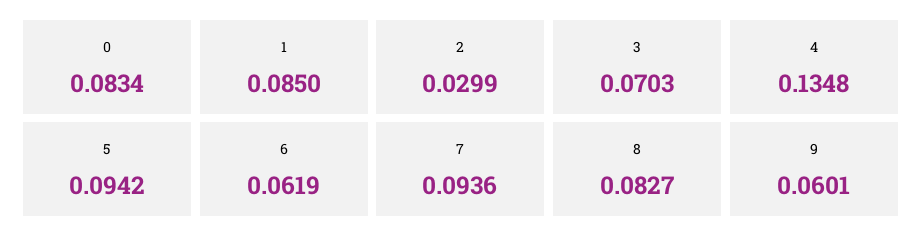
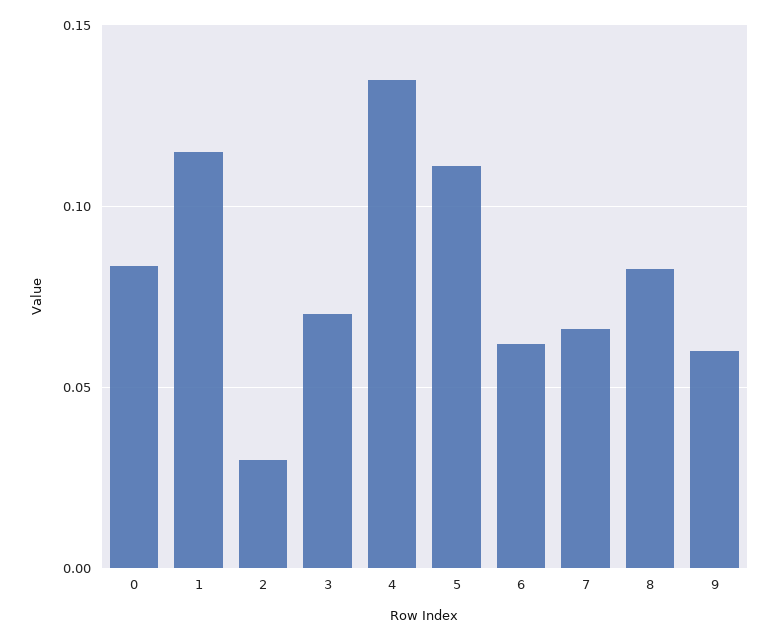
  {
    "0": 0.0834,
-   "1": 0.085,
+   "1": 0.115,
    "2": 0.0299,
    "3": 0.0703,
    "4": 0.1348,
-   "5": 0.0942,
+   "5": 0.11,
    "6": 0.0619,
-   "7": 0.0936,
+   "7": 0.065,
    "8": 0.0827,
    "9": 0.0601
  }

